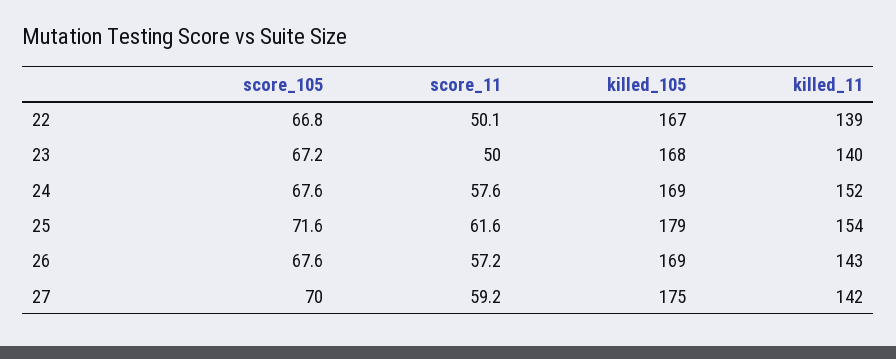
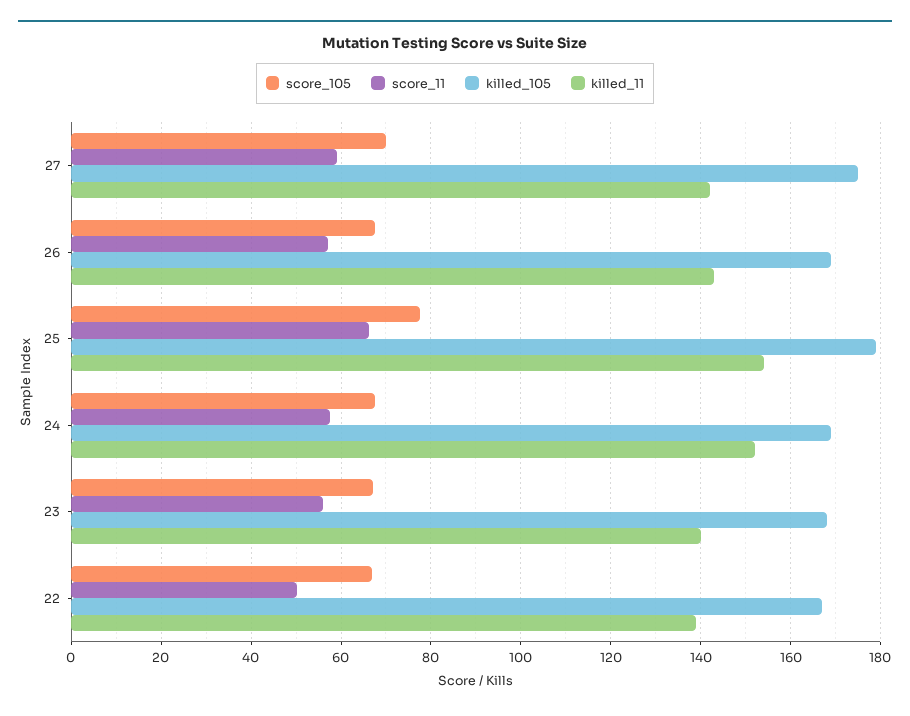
  {
    "score_105": {
      "22": 66.8,
      "23": 67.2,
      "24": 67.6,
-     "25": 71.6,
+     "25": 78,
      "26": 67.6,
      "27": 70
    },
    "score_11": {
      "22": 50.1,
-     "23": 50,
+     "23": 56,
      "24": 57.6,
-     "25": 61.6,
+     "25": 66,
      "26": 57.2,
      "27": 59.2
    },
    "killed_105": {
      "22": 167,
      "23": 168,
      "24": 169,
      "25": 179,
      "26": 169,
      "27": 175
    },
    "killed_11": {
      "22": 139,
      "23": 140,
      "24": 152,
      "25": 154,
      "26": 143,
      "27": 142
    }
  }

